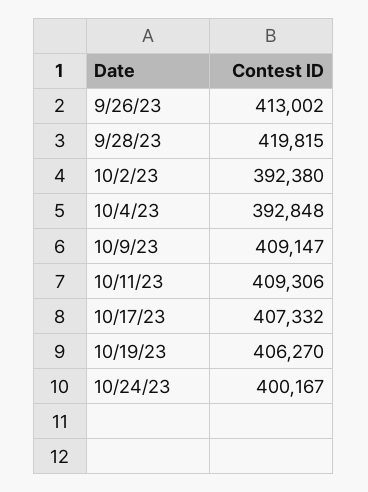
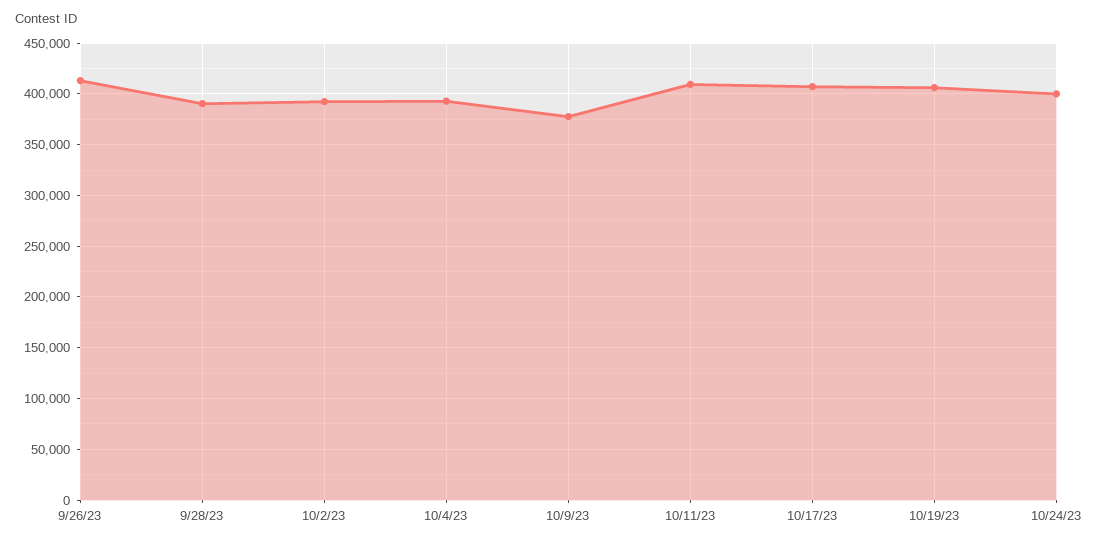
  {
    "9/26/23": 413002,
-   "9/28/23": 419815,
+   "9/28/23": 390000,
    "10/2/23": 392380,
    "10/4/23": 392848,
-   "10/9/23": 409147,
+   "10/9/23": 380000,
    "10/11/23": 409306,
    "10/17/23": 407332,
    "10/19/23": 406270,
    "10/24/23": 400167
  }

